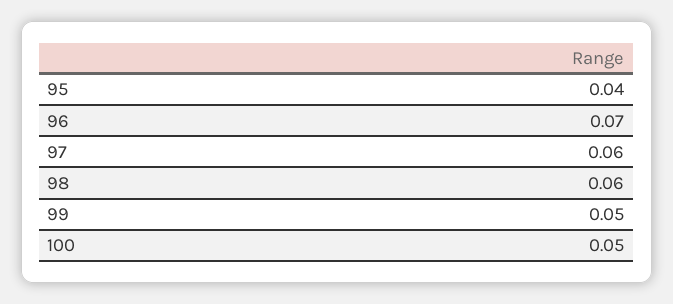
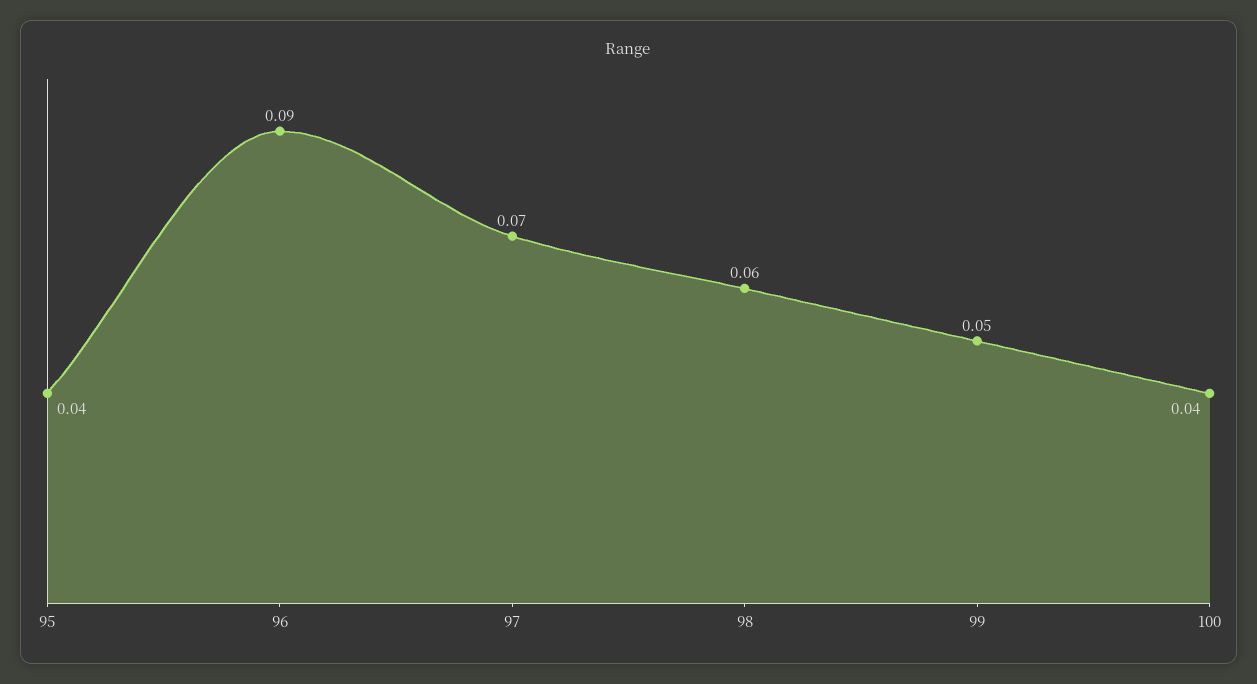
  {
    "95": 0.04,
-   "96": 0.07,
+   "96": 0.09,
-   "97": 0.06,
+   "97": 0.07,
    "98": 0.06,
    "99": 0.05,
-   "100": 0.05
+   "100": 0.04
  }

